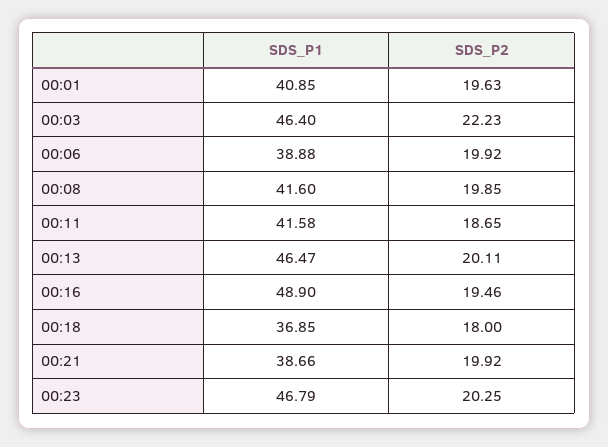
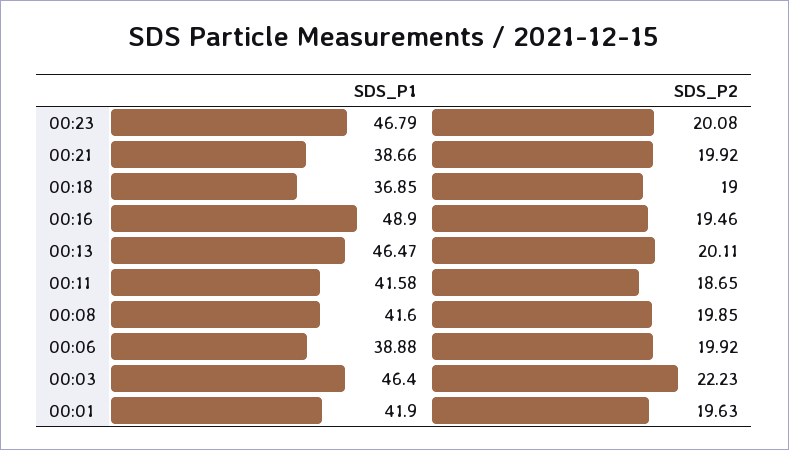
  {
    "SDS_P1": {
-     "00:01": 40.85,
+     "00:01": 41.9,
      "00:03": 46.4,
      "00:06": 38.88,
      "00:08": 41.6,
      "00:11": 41.58,
      "00:13": 46.47,
      "00:16": 48.9,
      "00:18": 36.85,
      "00:21": 38.66,
      "00:23": 46.79
    },
    "SDS_P2": {
      "00:01": 19.63,
      "00:03": 22.23,
      "00:06": 19.92,
      "00:08": 19.85,
      "00:11": 18.65,
      "00:13": 20.11,
      "00:16": 19.46,
-     "00:18": 18,
+     "00:18": 19,
      "00:21": 19.92,
-     "00:23": 20.25
+     "00:23": 20.08
    }
  }

